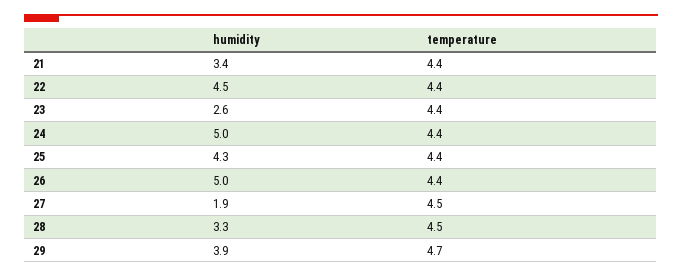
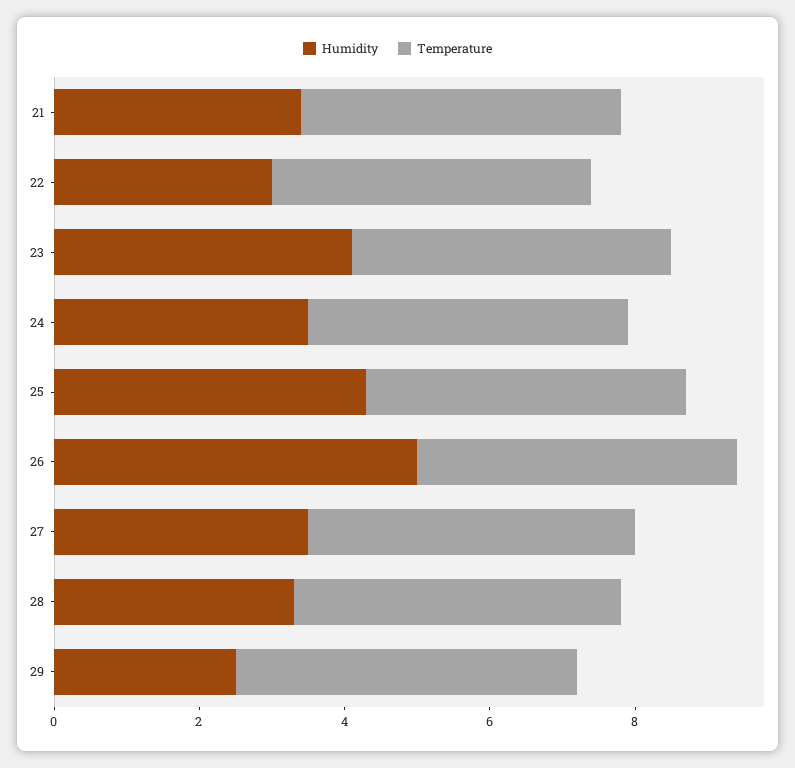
  {
    "humidity": {
      "21": 3.4,
-     "22": 4.5,
+     "22": 3,
-     "23": 2.6,
+     "23": 4,
-     "24": 5,
+     "24": 3.5,
      "25": 4.3,
      "26": 5,
-     "27": 1.9,
+     "27": 3.5,
      "28": 3.3,
-     "29": 3.9
+     "29": 2.5
    },
    "temperature": {
      "21": 4.4,
      "22": 4.4,
      "23": 4.4,
      "24": 4.4,
      "25": 4.4,
      "26": 4.4,
      "27": 4.5,
      "28": 4.5,
      "29": 4.7
    }
  }

